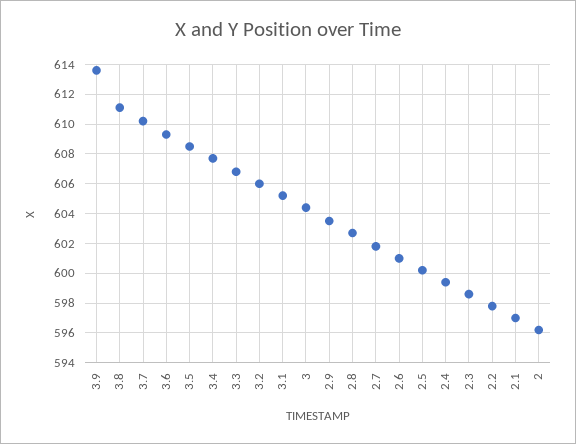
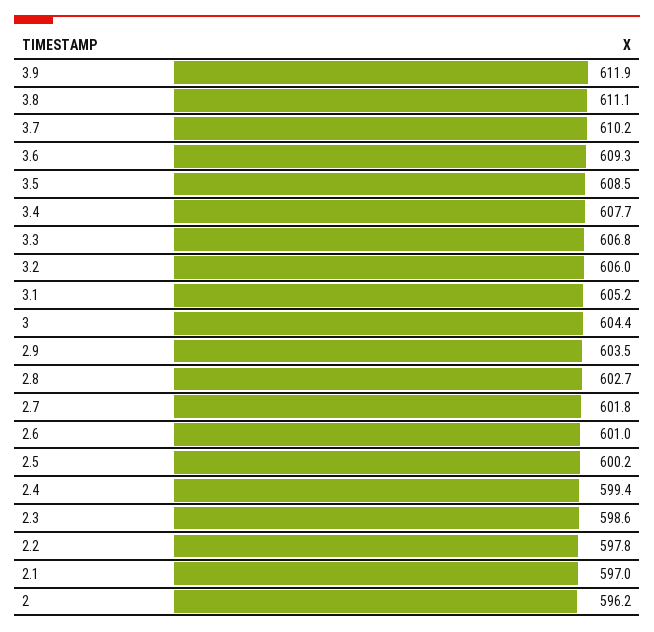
  {
-   "3.9": 613.5,
+   "3.9": 611.9,
    "3.8": 611.1,
    "3.7": 610.2,
    "3.6": 609.3,
    "3.5": 608.5,
    "3.4": 607.7,
    "3.3": 606.8,
    "3.2": 606,
    "3.1": 605.2,
    "3": 604.4,
    "2.9": 603.5,
    "2.8": 602.7,
    "2.7": 601.8,
    "2.6": 601,
    "2.5": 600.2,
    "2.4": 599.4,
    "2.3": 598.6,
    "2.2": 597.8,
    "2.1": 597,
    "2": 596.2
  }

